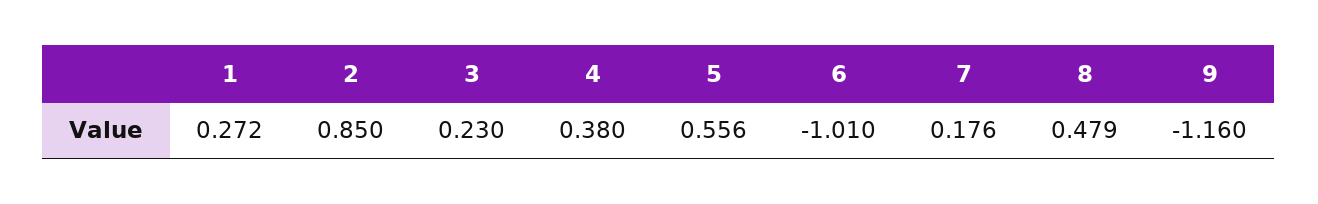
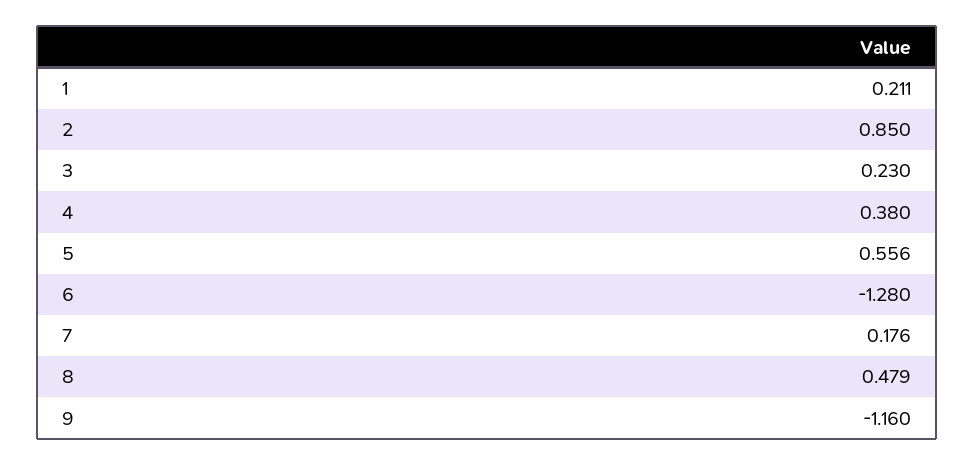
  {
-   "1": 0.272,
+   "1": 0.211,
    "2": 0.85,
    "3": 0.23,
    "4": 0.38,
    "5": 0.556,
-   "6": -1.01,
+   "6": -1.28,
    "7": 0.176,
    "8": 0.479,
    "9": -1.16
  }

